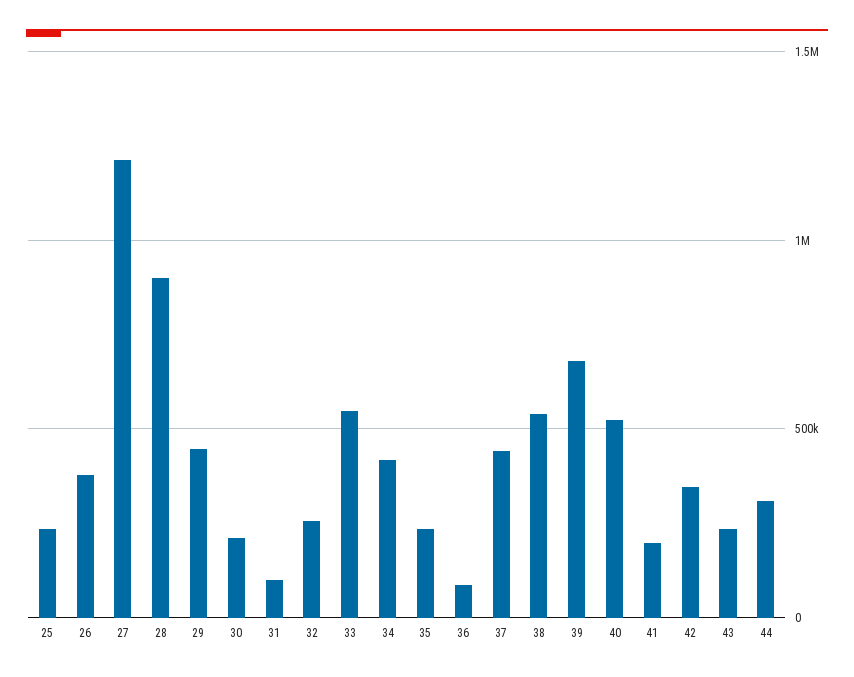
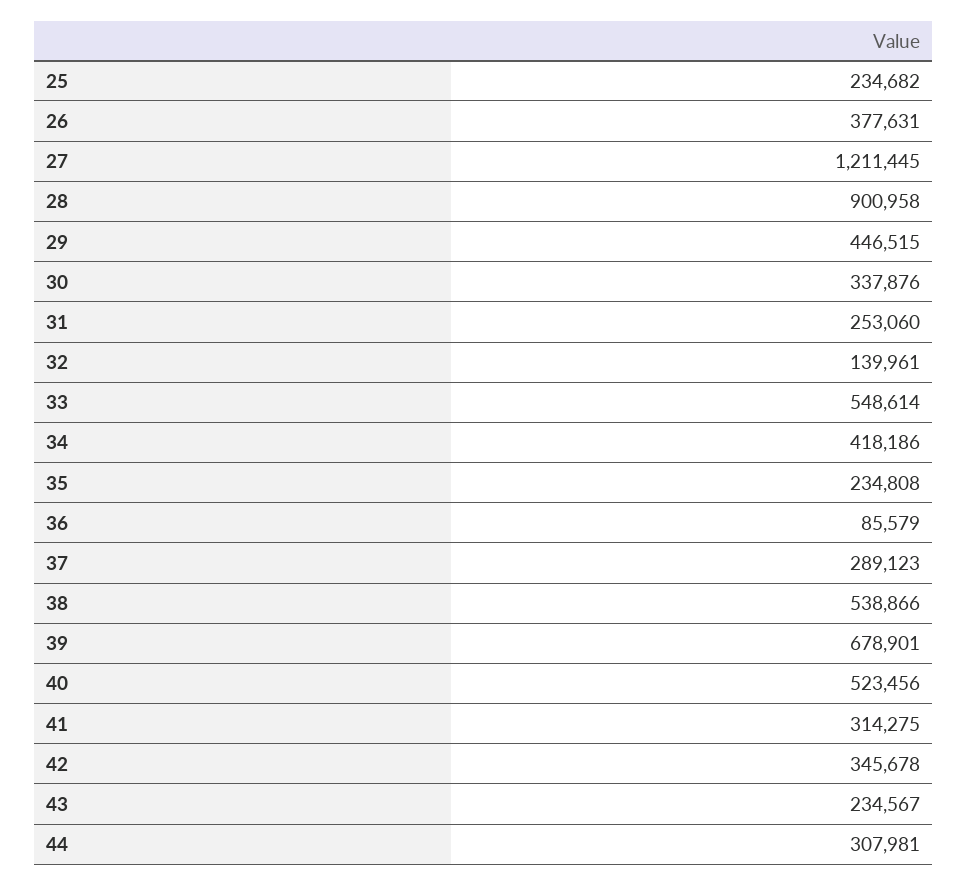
  {
    "25": 234682,
    "26": 377631,
    "27": 1211445,
    "28": 900958,
    "29": 446515,
-   "30": 200000,
+   "30": 337876,
-   "31": 100000,
+   "31": 253060,
-   "32": 250000,
+   "32": 139961,
    "33": 548614,
    "34": 418186,
    "35": 234808,
    "36": 85579,
-   "37": 450000,
+   "37": 289123,
    "38": 538866,
    "39": 678901,
    "40": 523456,
-   "41": 200000,
+   "41": 314275,
    "42": 345678,
    "43": 234567,
    "44": 307981
  }

